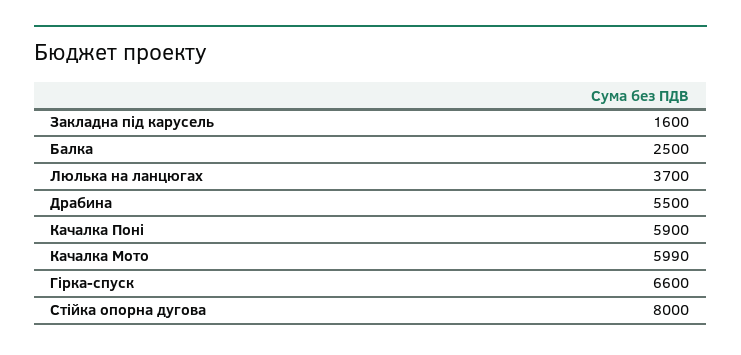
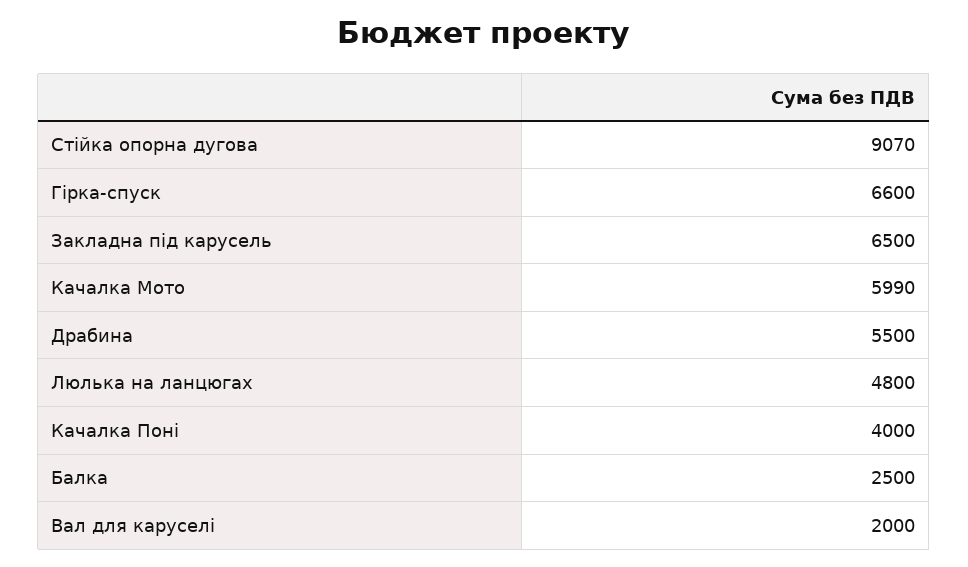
  {
-   "Закладна під карусель": 1600,
+   "Закладна під карусель": 6500,
    "Балка": 2500,
-   "Люлька на ланцюгах": 3700,
+   "Люлька на ланцюгах": 4800,
    "Драбина": 5500,
-   "Качалка Поні": 5900,
+   "Качалка Поні": 4000,
    "Качалка Мото": 5990,
    "Гірка-спуск": 6600,
-   "Стійка опорна дугова": 8000
+   "Стійка опорна дугова": 9070,
+   "Вал для каруселі": 2000
  }

